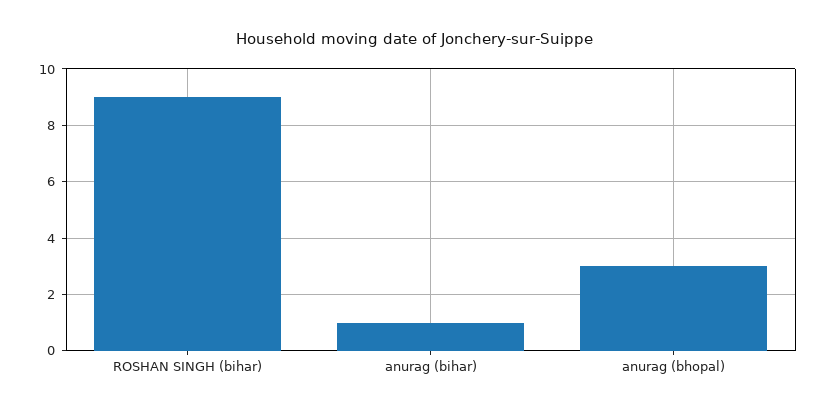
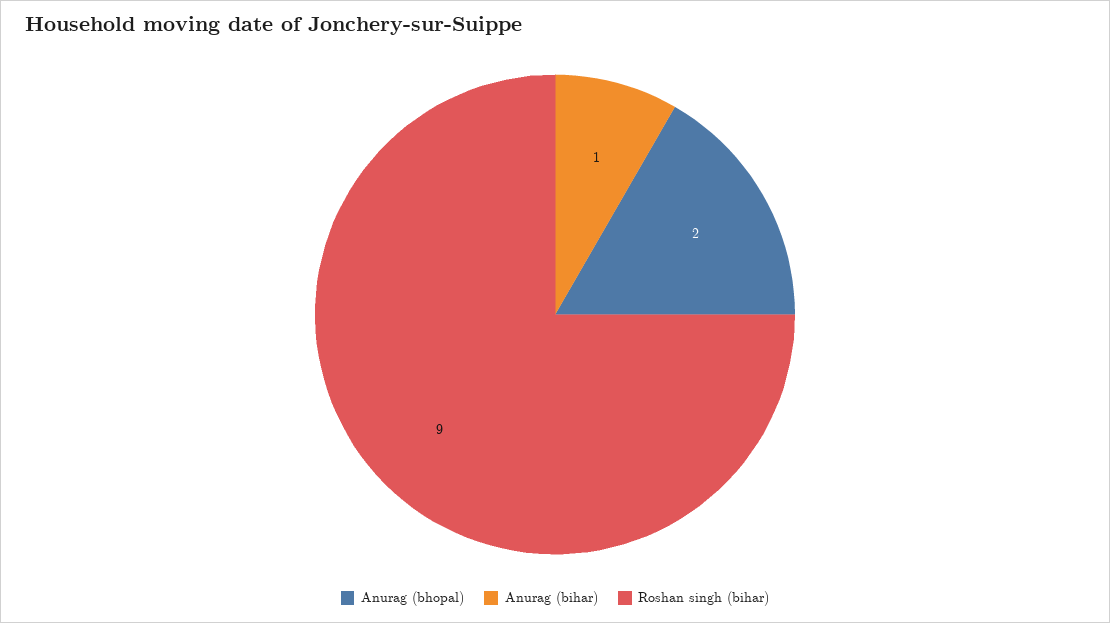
  {
    "ROSHAN SINGH (bihar)": 9,
    "anurag (bihar)": 1,
-   "anurag (bhopal)": 3
+   "anurag (bhopal)": 2
  }

